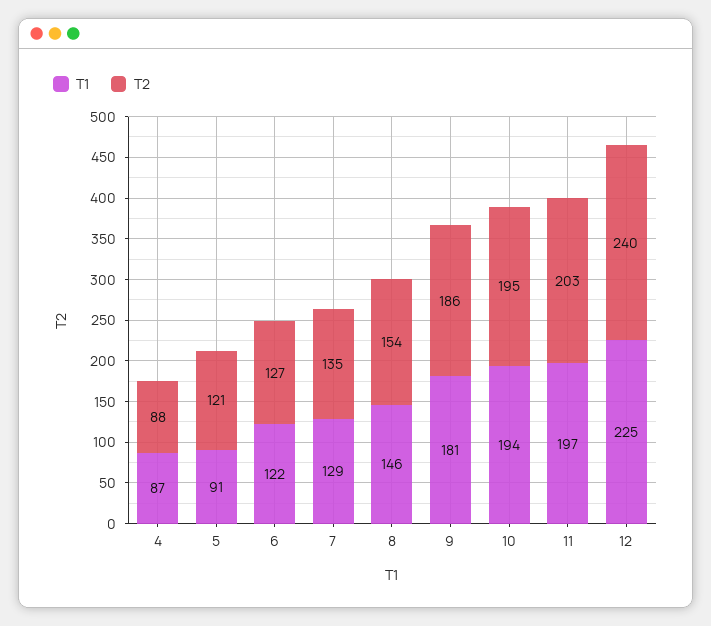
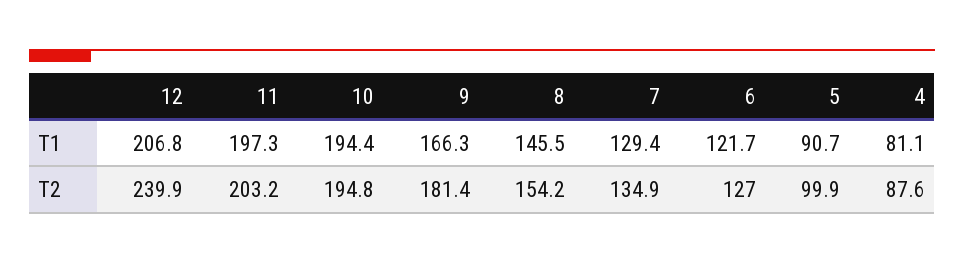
  {
    "T1": {
-     "4": 87,
+     "4": 81.1,
      "5": 90.7,
      "6": 121.7,
      "7": 129.4,
      "8": 145.5,
-     "9": 181,
+     "9": 166.3,
      "10": 194.4,
      "11": 197.3,
-     "12": 225
+     "12": 206.8
    },
    "T2": {
      "4": 87.6,
-     "5": 121,
+     "5": 99.9,
      "6": 127,
      "7": 134.9,
      "8": 154.2,
-     "9": 186,
+     "9": 181.4,
      "10": 194.8,
      "11": 203.2,
      "12": 239.9
    }
  }

